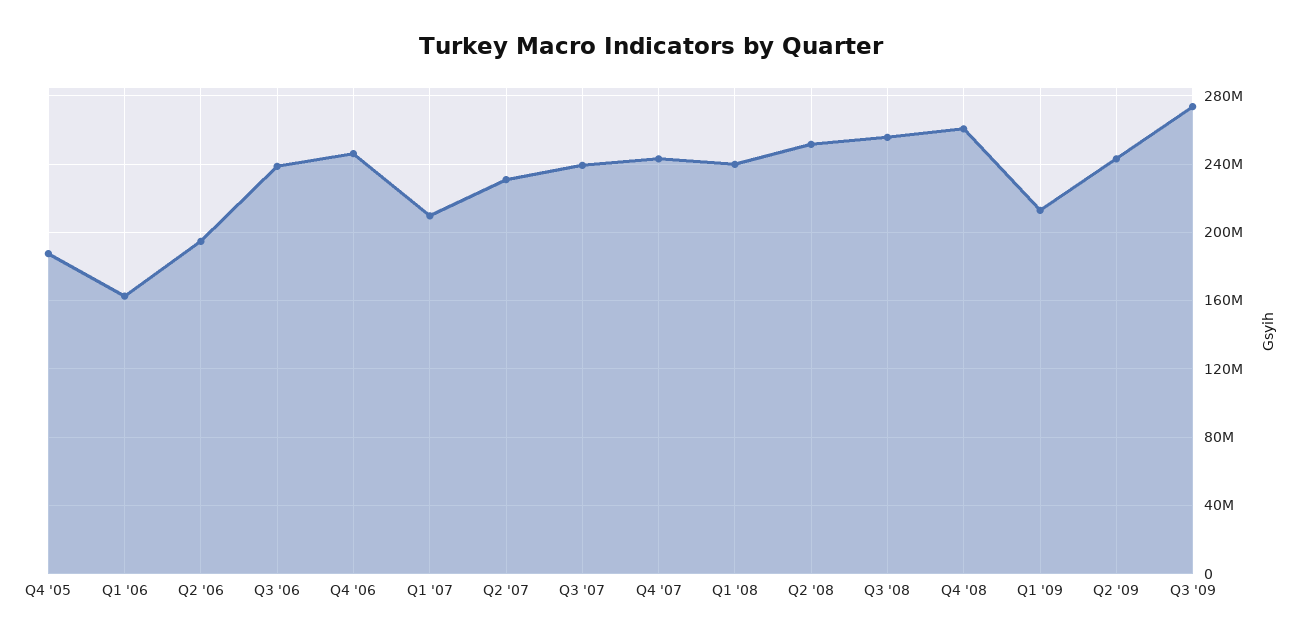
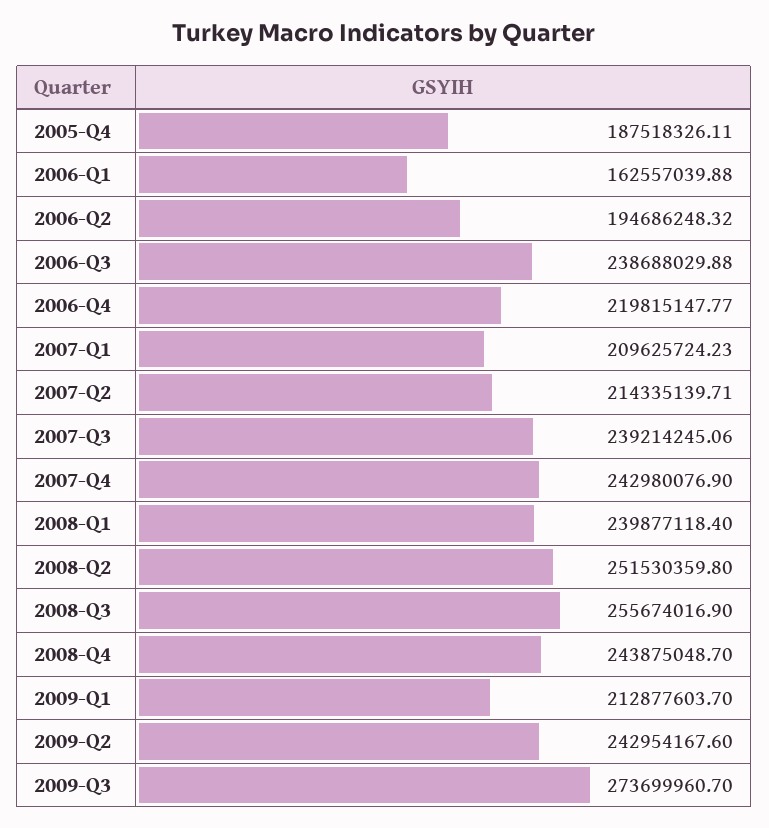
  {
    "Q4 '05": 187518326.11,
    "Q1 '06": 162557039.88,
    "Q2 '06": 194686248.32,
    "Q3 '06": 238688029.88,
-   "Q4 '06": 245000000,
+   "Q4 '06": 219815147.77,
    "Q1 '07": 209625724.23,
-   "Q2 '07": 230000000,
+   "Q2 '07": 214335139.71,
    "Q3 '07": 239214245.06,
    "Q4 '07": 242980076.9,
    "Q1 '08": 239877118.4,
    "Q2 '08": 251530359.8,
    "Q3 '08": 255674016.9,
-   "Q4 '08": 260000000,
+   "Q4 '08": 243875048.7,
    "Q1 '09": 212877603.7,
    "Q2 '09": 242954167.6,
    "Q3 '09": 273699960.7
  }

